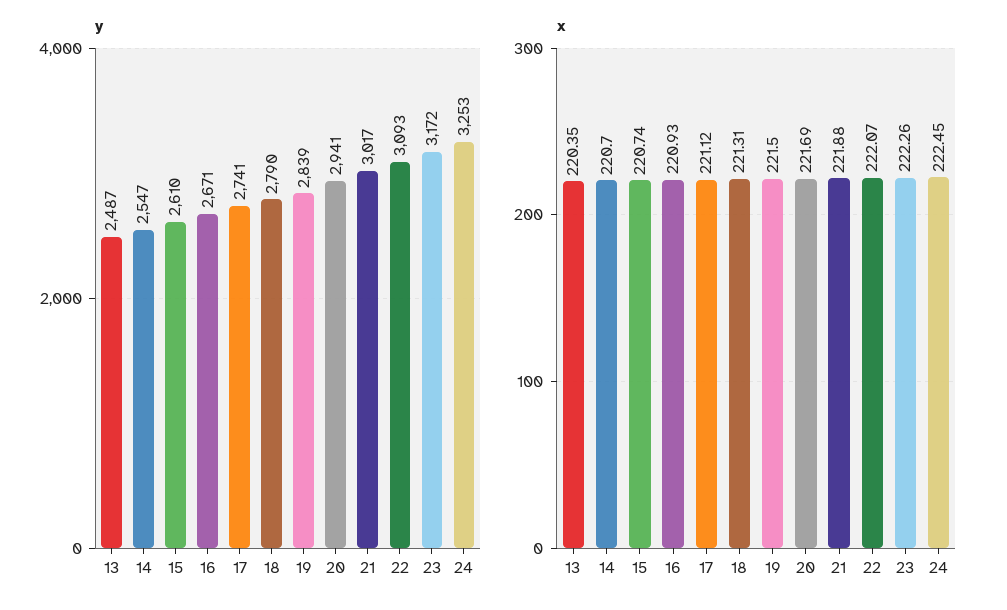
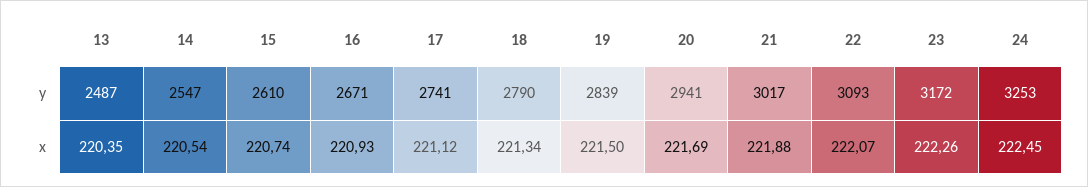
  {
    "y": {
      "13": 2487,
      "14": 2547,
      "15": 2610,
      "16": 2671,
      "17": 2741,
      "18": 2790,
      "19": 2839,
      "20": 2941,
      "21": 3017,
      "22": 3093,
      "23": 3172,
      "24": 3253
    },
    "x": {
      "13": 220.35,
-     "14": 220.7,
+     "14": 220.54,
      "15": 220.74,
      "16": 220.93,
      "17": 221.12,
-     "18": 221.31,
+     "18": 221.34,
      "19": 221.5,
      "20": 221.69,
      "21": 221.88,
      "22": 222.07,
      "23": 222.26,
      "24": 222.45
    }
  }

